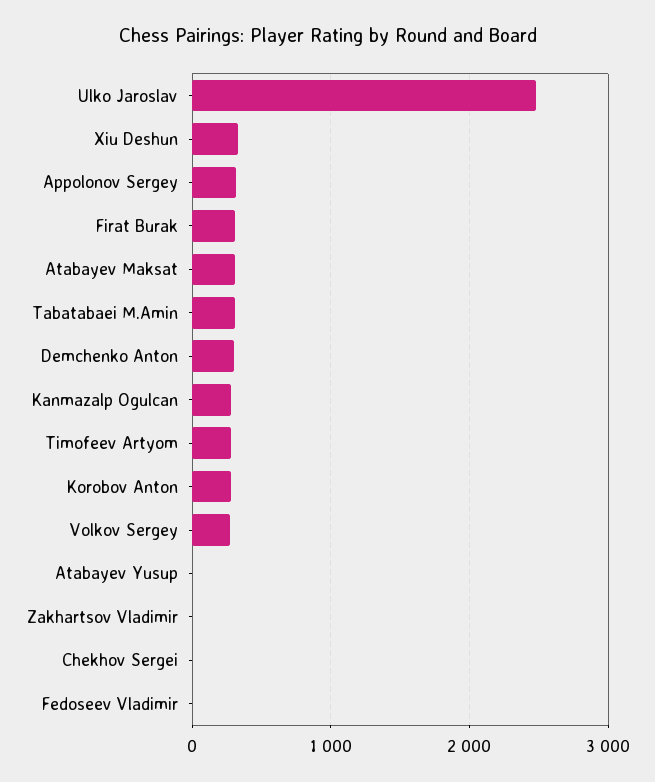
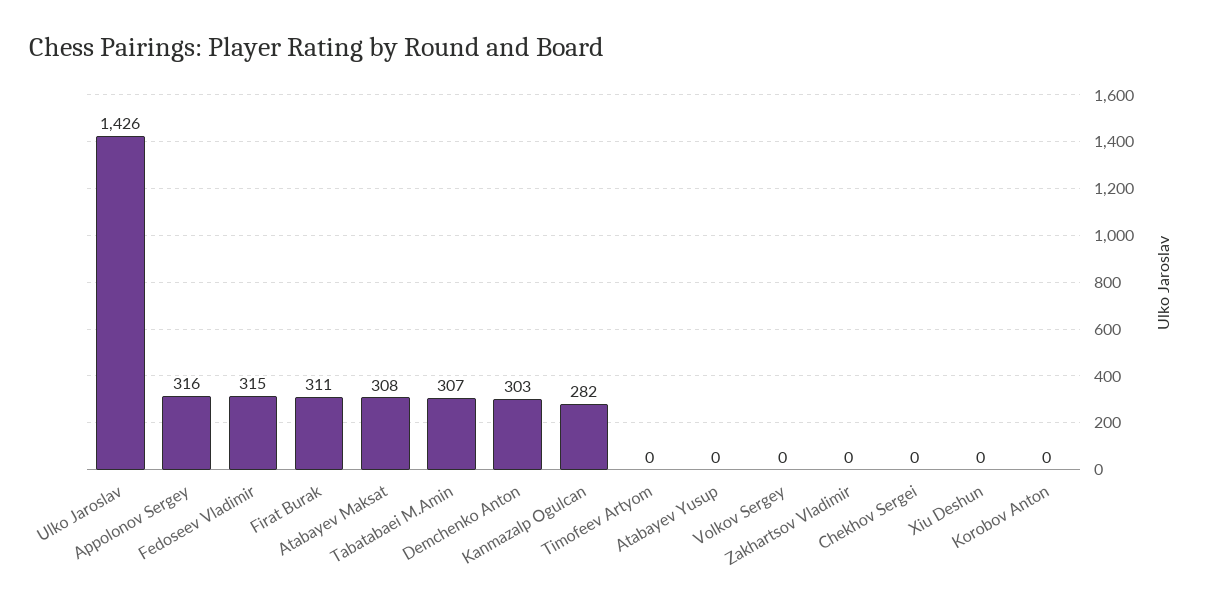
  {
-   "Ulko Jaroslav": 2500,
+   "Ulko Jaroslav": 1426,
-   "Xiu Deshun": 300,
+   "Xiu Deshun": 0,
    "Appolonov Sergey": 316,
    "Firat Burak": 311,
    "Atabayev Maksat": 308,
    "Tabatabaei M.Amin": 307,
    "Demchenko Anton": 303,
    "Kanmazalp Ogulcan": 282,
-   "Timofeev Artyom": 300,
+   "Timofeev Artyom": 0,
-   "Korobov Anton": 300,
+   "Korobov Anton": 0,
-   "Volkov Sergey": 300,
+   "Volkov Sergey": 0,
    "Atabayev Yusup": 0,
    "Zakhartsov Vladimir": 0,
    "Chekhov Sergei": 0,
-   "Fedoseev Vladimir": 0
+   "Fedoseev Vladimir": 315
  }

